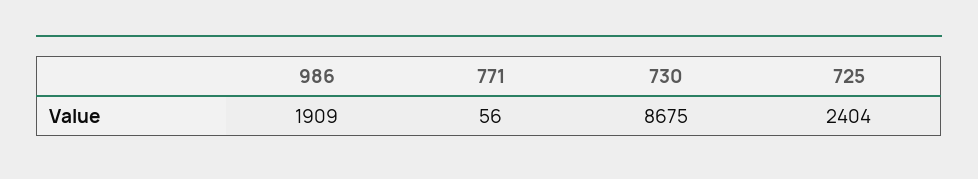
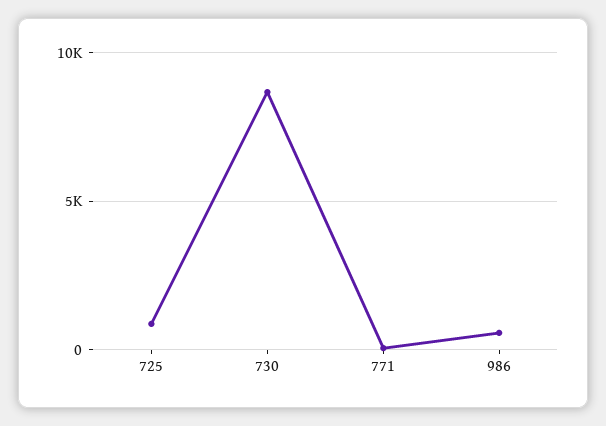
  {
-   "986": 1909,
+   "986": 500,
    "771": 56,
    "730": 8675,
-   "725": 2404
+   "725": 1000
  }

